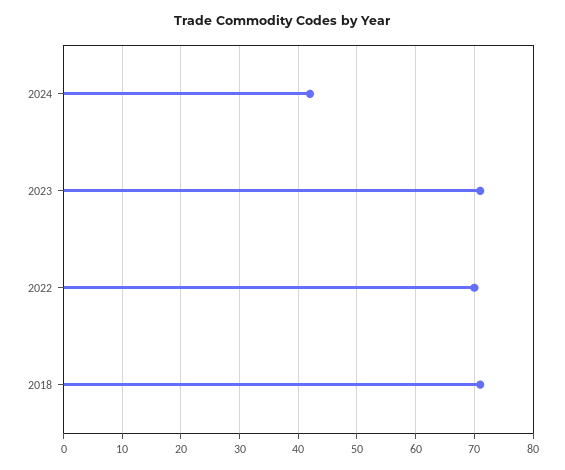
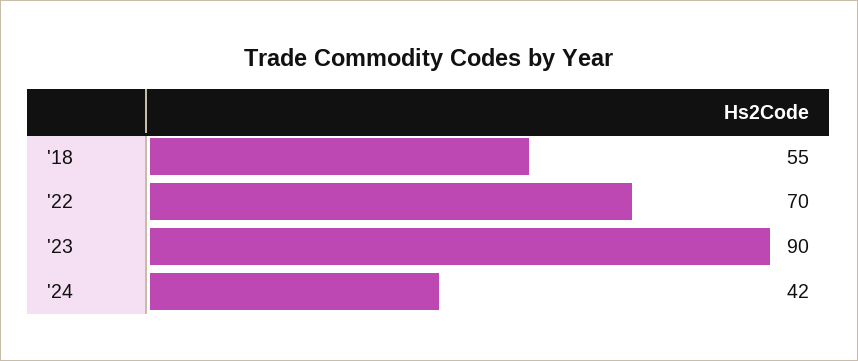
  {
    "2024": 42,
-   "2023": 70,
+   "2023": 90,
    "2022": 70,
-   "2018": 70
+   "2018": 55
  }

